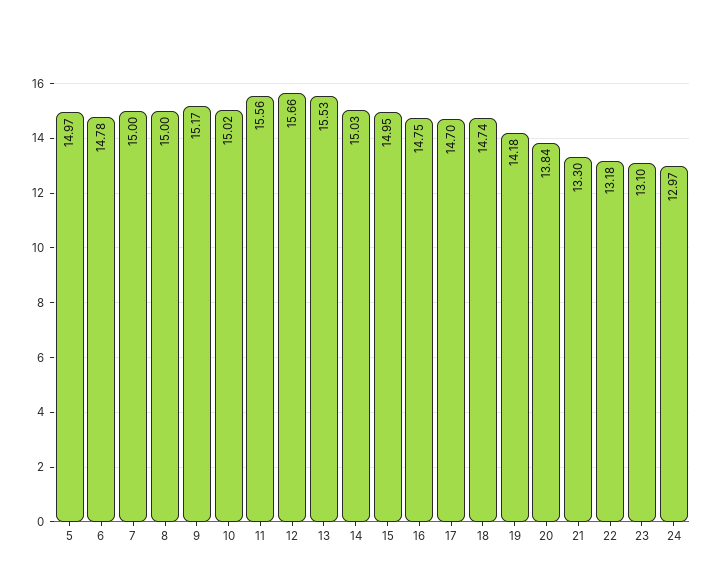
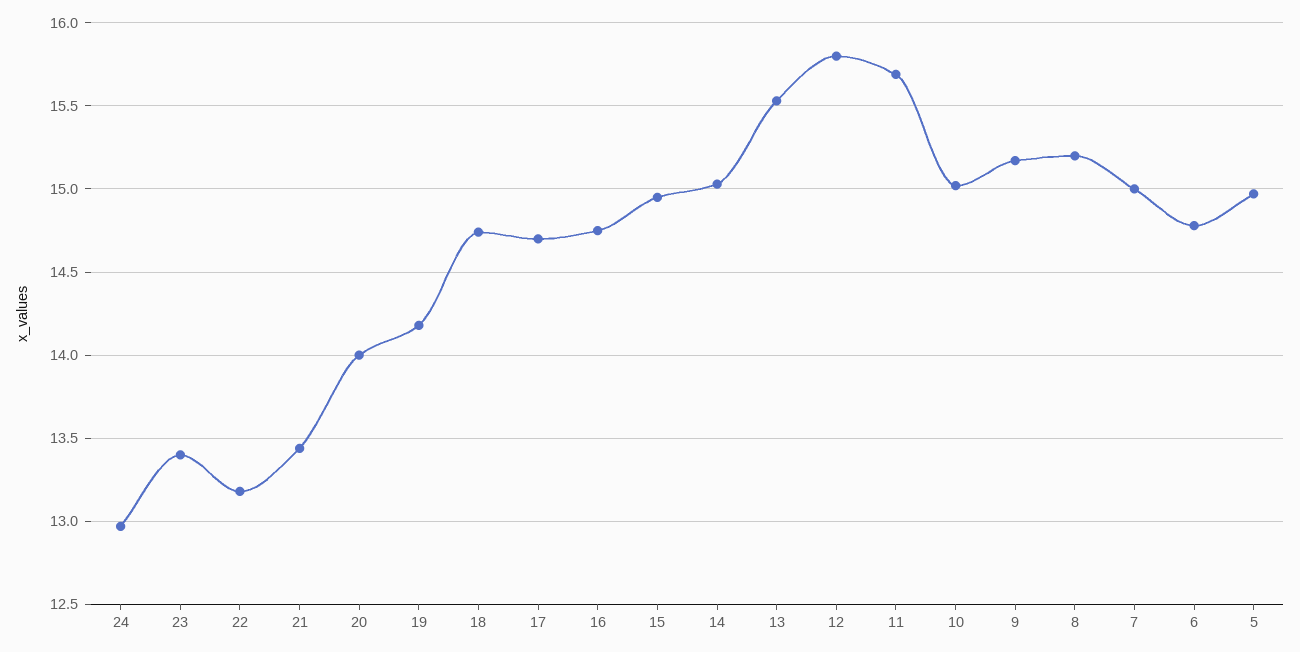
  {
    "5": 14.97,
    "6": 14.78,
    "7": 15,
-   "8": 15,
+   "8": 15.2,
    "9": 15.17,
    "10": 15.02,
-   "11": 15.56,
+   "11": 15.7,
-   "12": 15.66,
+   "12": 15.8,
    "13": 15.53,
    "14": 15.03,
    "15": 14.95,
    "16": 14.75,
    "17": 14.7,
    "18": 14.74,
    "19": 14.18,
-   "20": 13.84,
+   "20": 14,
-   "21": 13.3,
+   "21": 13.45,
    "22": 13.18,
-   "23": 13.1,
+   "23": 13.4,
    "24": 12.97
  }

